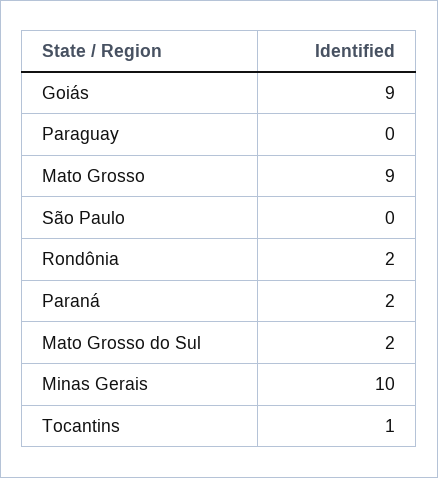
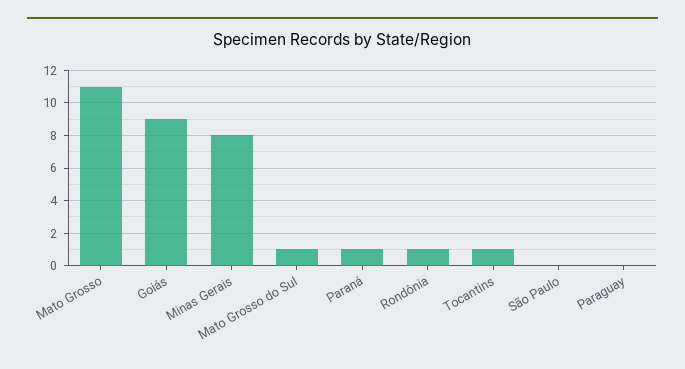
  {
    "Goiás": 9,
    "Paraguay": 0,
-   "Mato Grosso": 9,
+   "Mato Grosso": 11,
    "São Paulo": 0,
-   "Rondônia": 2,
+   "Rondônia": 1,
-   "Paraná": 2,
+   "Paraná": 1,
-   "Mato Grosso do Sul": 2,
+   "Mato Grosso do Sul": 1,
-   "Minas Gerais": 10,
+   "Minas Gerais": 8,
    "Tocantins": 1
  }

